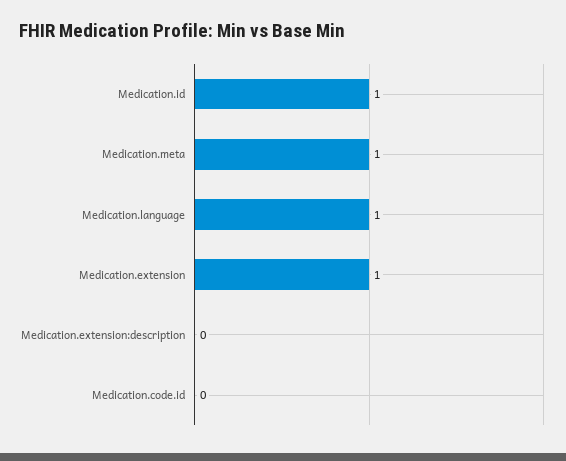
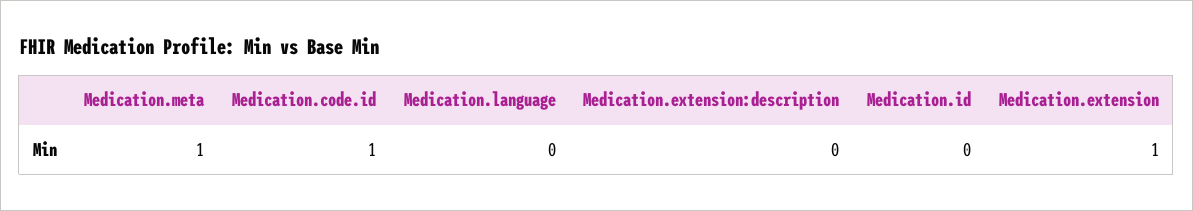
  {
-   "Medication.id": 1,
+   "Medication.id": 0,
    "Medication.meta": 1,
-   "Medication.language": 1,
+   "Medication.language": 0,
    "Medication.extension": 1,
    "Medication.extension:description": 0,
-   "Medication.code.id": 0
+   "Medication.code.id": 1
  }

